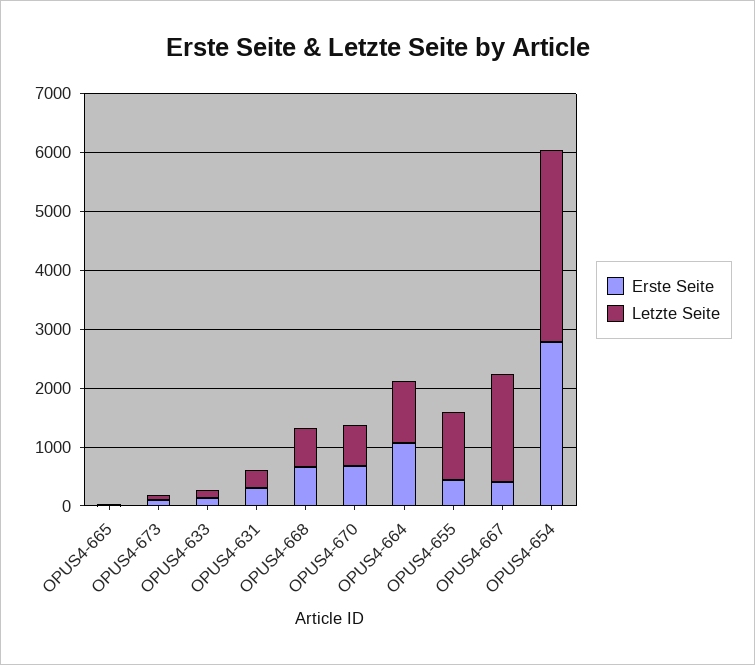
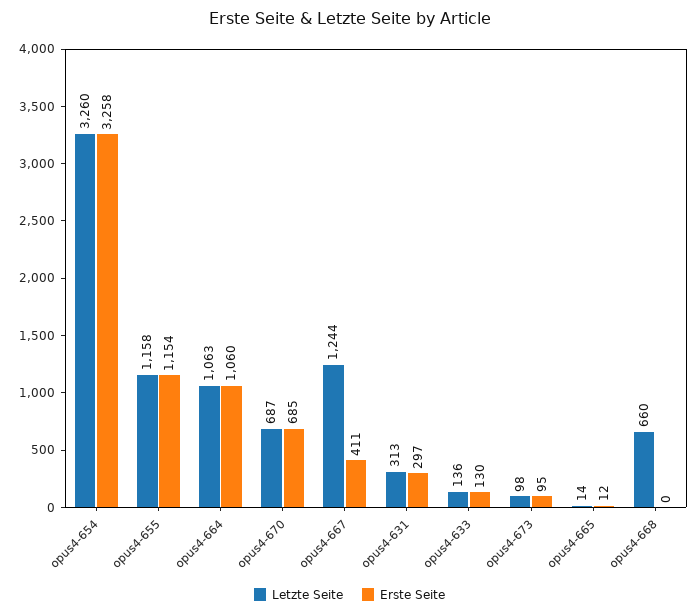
  {
    "Erste Seite": {
      "OPUS4-665": 12,
      "OPUS4-673": 95,
      "OPUS4-633": 130,
      "OPUS4-631": 297,
-     "OPUS4-668": 600,
+     "OPUS4-668": 0,
      "OPUS4-670": 685,
      "OPUS4-664": 1060,
-     "OPUS4-655": 400,
+     "OPUS4-655": 1154,
      "OPUS4-667": 411,
-     "OPUS4-654": 2800
+     "OPUS4-654": 3258
    },
    "Letzte Seite": {
      "OPUS4-665": 14,
      "OPUS4-673": 98,
      "OPUS4-633": 136,
      "OPUS4-631": 313,
      "OPUS4-668": 660,
      "OPUS4-670": 687,
      "OPUS4-664": 1063,
      "OPUS4-655": 1158,
-     "OPUS4-667": 1800,
+     "OPUS4-667": 1244,
      "OPUS4-654": 3260
    }
  }

